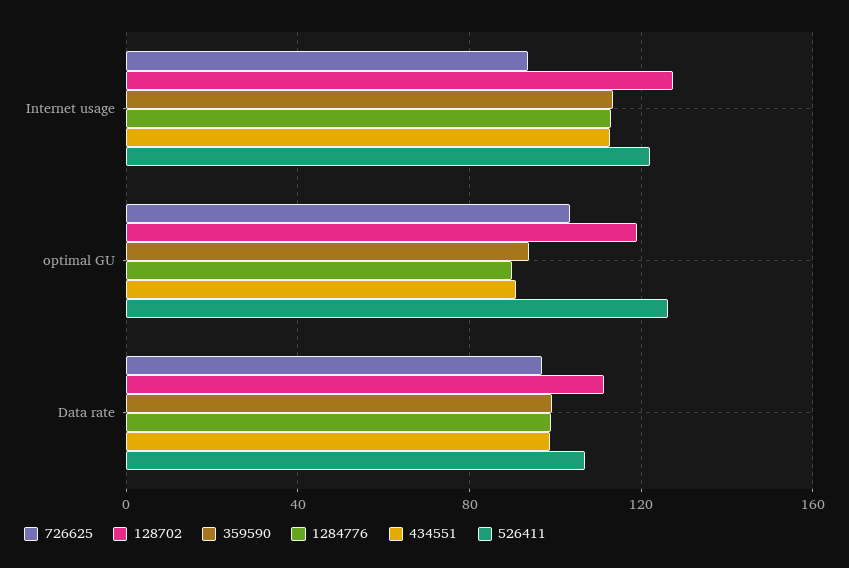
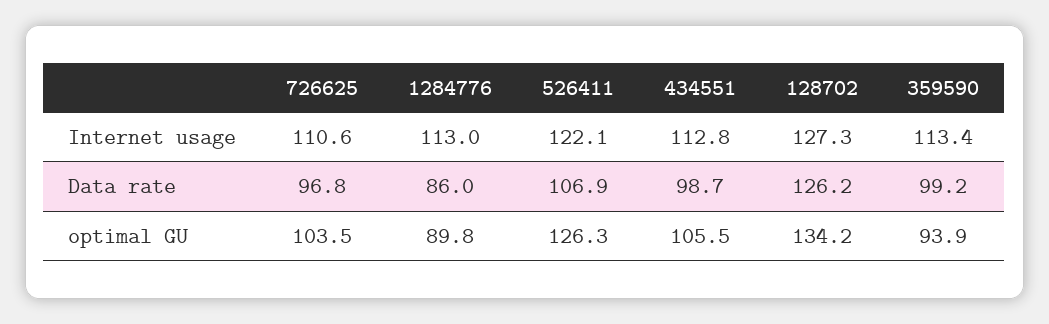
  {
    "726625": {
-     "Internet usage": 95,
+     "Internet usage": 110.6,
      "optimal GU": 103.5,
      "Data rate": 96.8
    },
    "128702": {
      "Internet usage": 127.3,
-     "optimal GU": 120,
+     "optimal GU": 134.2,
-     "Data rate": 110
+     "Data rate": 126.2
    },
    "359590": {
      "Internet usage": 113.4,
      "optimal GU": 93.9,
      "Data rate": 99.2
    },
    "1284776": {
      "Internet usage": 113,
      "optimal GU": 89.8,
-     "Data rate": 100
+     "Data rate": 86
    },
    "434551": {
      "Internet usage": 112.8,
-     "optimal GU": 90,
+     "optimal GU": 105.5,
      "Data rate": 98.7
    },
    "526411": {
      "Internet usage": 122.1,
      "optimal GU": 126.3,
      "Data rate": 106.9
    }
  }

